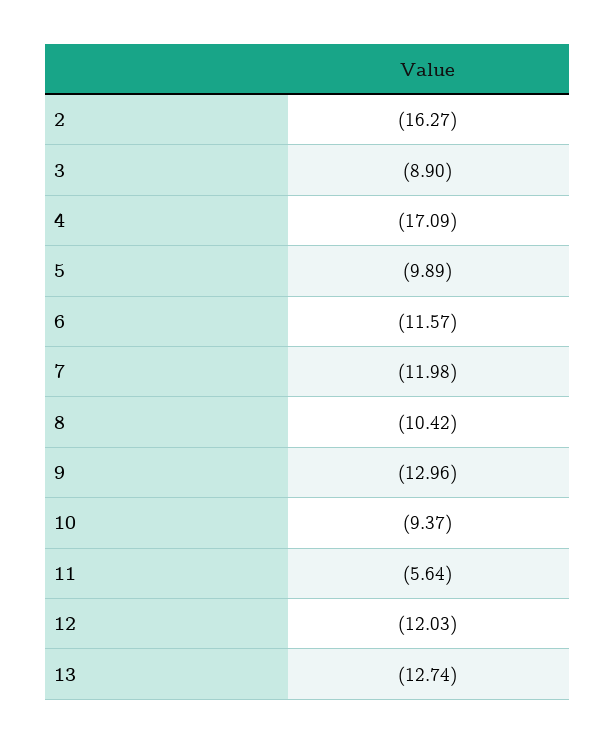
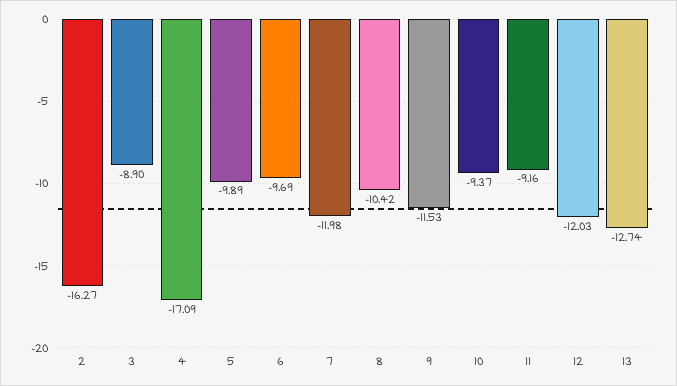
  {
    "2": -16.27,
    "3": -8.9,
    "4": -17.09,
    "5": -9.89,
-   "6": -11.57,
+   "6": -9.69,
    "7": -11.98,
    "8": -10.42,
-   "9": -12.96,
+   "9": -11.53,
    "10": -9.37,
-   "11": -5.64,
+   "11": -9.16,
    "12": -12.03,
    "13": -12.74
  }

